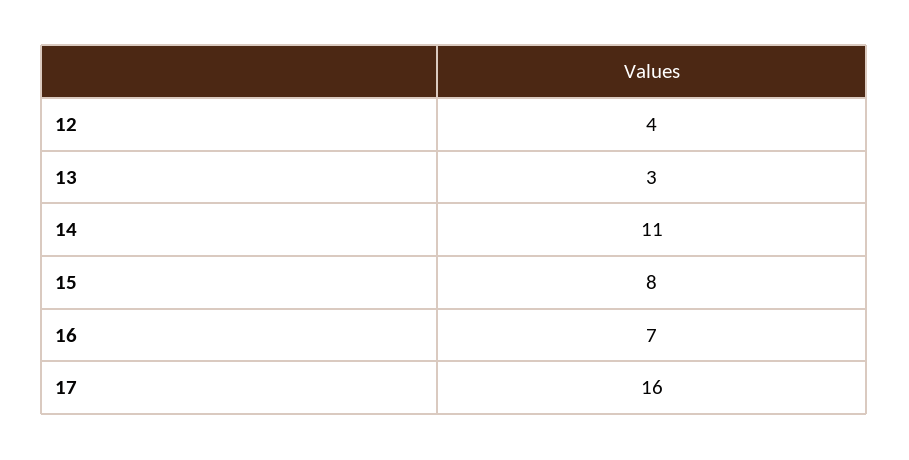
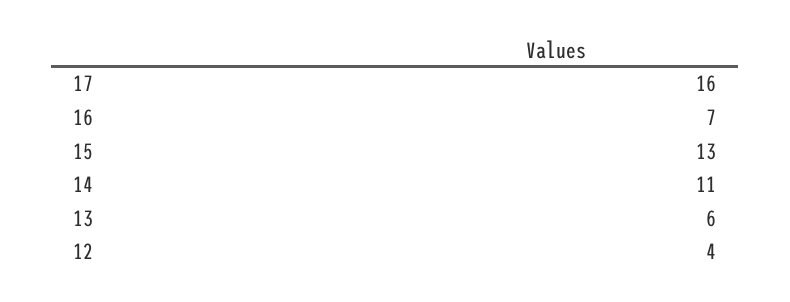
  {
    "12": 4,
-   "13": 3,
+   "13": 6,
    "14": 11,
-   "15": 8,
+   "15": 13,
    "16": 7,
    "17": 16
  }

